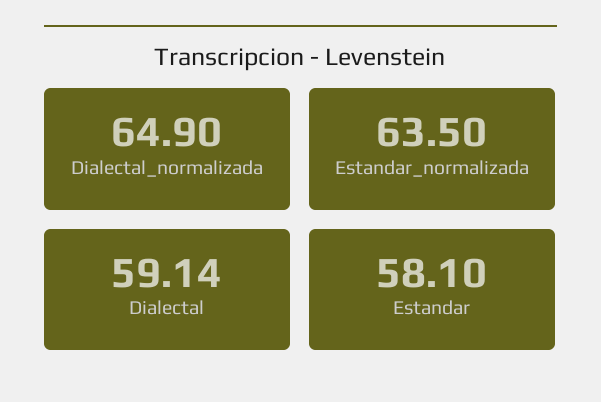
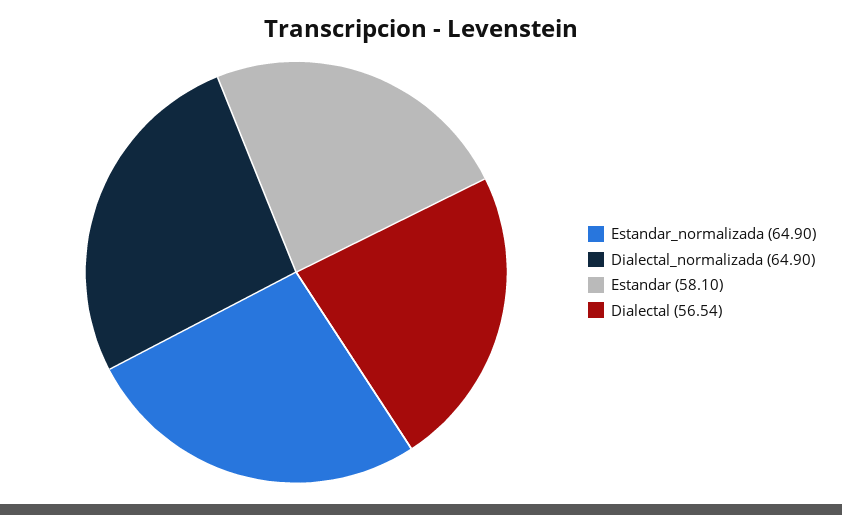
  {
    "Dialectal_normalizada": 64.9,
-   "Estandar_normalizada": 63.5,
+   "Estandar_normalizada": 64.9,
-   "Dialectal": 59.14,
+   "Dialectal": 56.54,
    "Estandar": 58.1
  }

